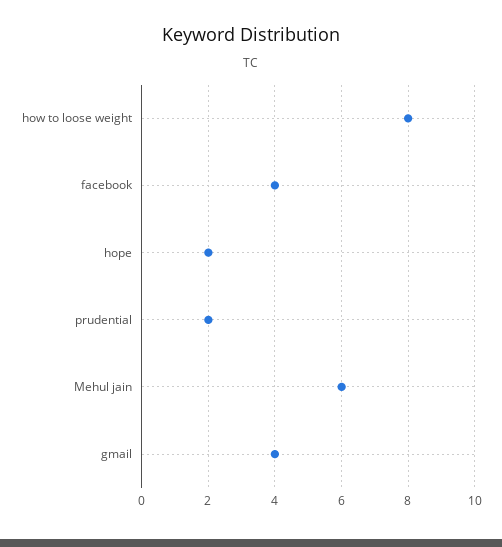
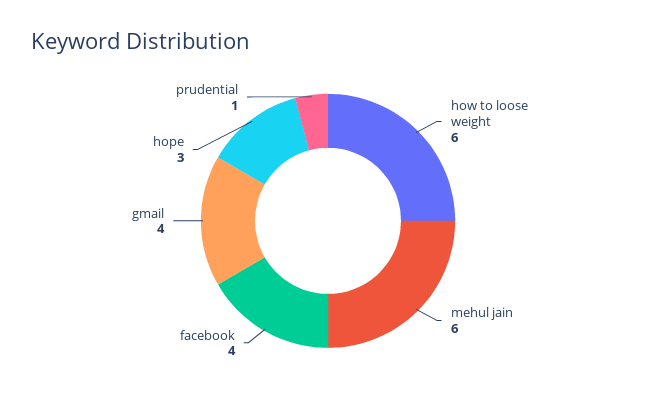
  {
-   "how to loose weight": 8,
+   "how to loose weight": 6,
    "facebook": 4,
-   "hope": 2,
+   "hope": 3,
-   "prudential": 2,
+   "prudential": 1,
    "Mehul jain": 6,
    "gmail": 4
  }

